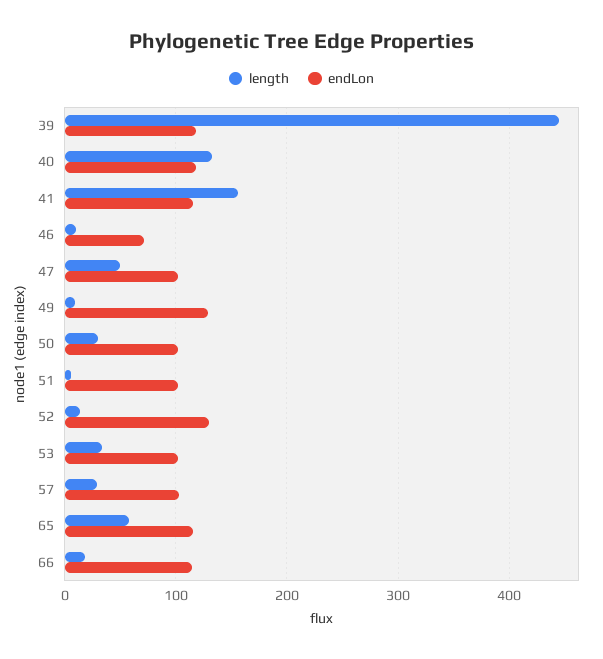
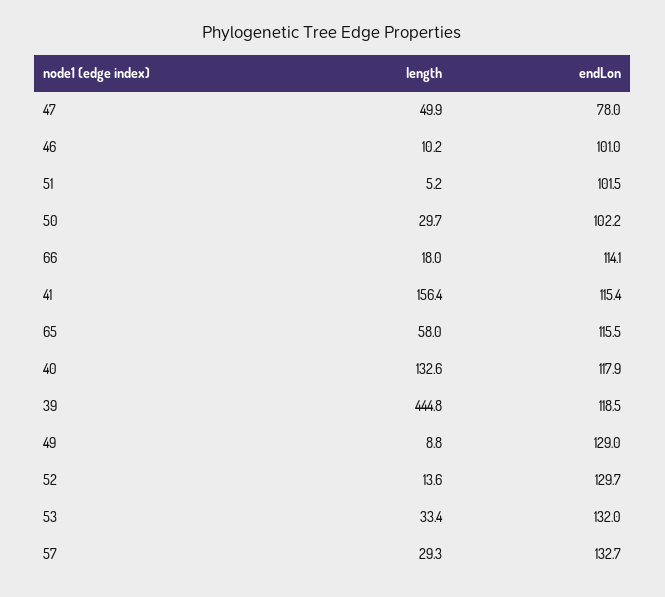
  {
    "length": {
      "39": 444.8,
      "40": 132.6,
      "41": 156.4,
      "46": 10.2,
      "47": 49.9,
      "49": 8.8,
      "50": 29.7,
      "51": 5.2,
      "52": 13.6,
      "53": 33.4,
      "57": 29.3,
      "65": 58,
      "66": 18
    },
    "endLon": {
      "39": 118.5,
      "40": 117.9,
      "41": 115.4,
-     "46": 70,
+     "46": 101,
-     "47": 100,
+     "47": 78,
      "49": 129,
      "50": 102.2,
      "51": 101.5,
      "52": 129.7,
-     "53": 100,
+     "53": 132,
-     "57": 100,
+     "57": 132.7,
      "65": 115.5,
      "66": 114.1
    }
  }

